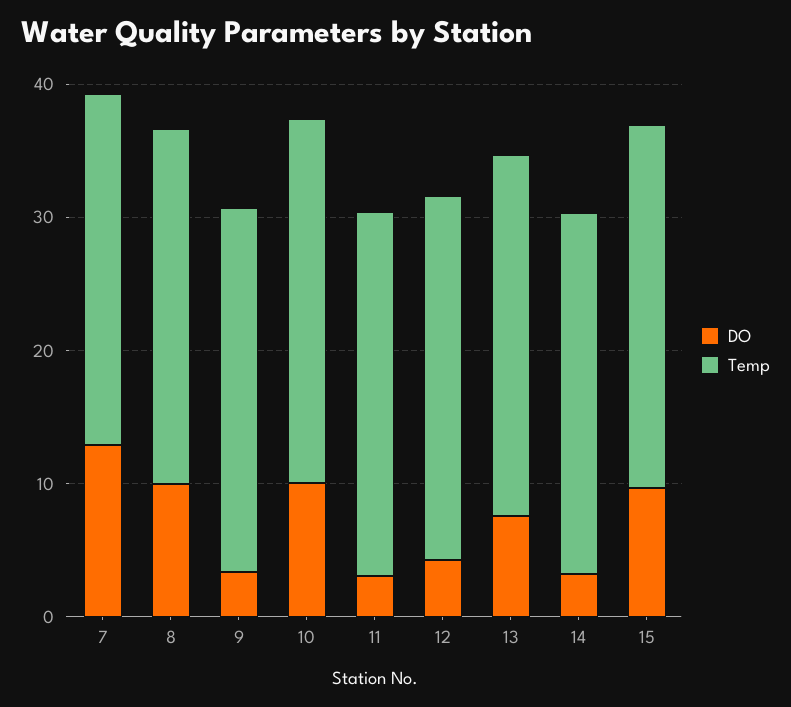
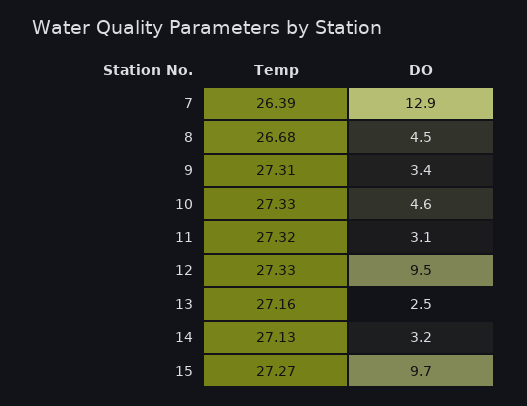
  {
    "DO": {
      "7": 12.9,
-     "8": 10,
+     "8": 4.5,
      "9": 3.4,
-     "10": 10,
+     "10": 4.6,
      "11": 3.1,
-     "12": 4,
+     "12": 9.5,
-     "13": 8,
+     "13": 2.5,
      "14": 3.2,
      "15": 9.7
    },
    "Temp": {
      "7": 26.39,
      "8": 26.68,
      "9": 27.31,
      "10": 27.33,
      "11": 27.32,
      "12": 27.33,
      "13": 27.16,
      "14": 27.13,
      "15": 27.27
    }
  }

